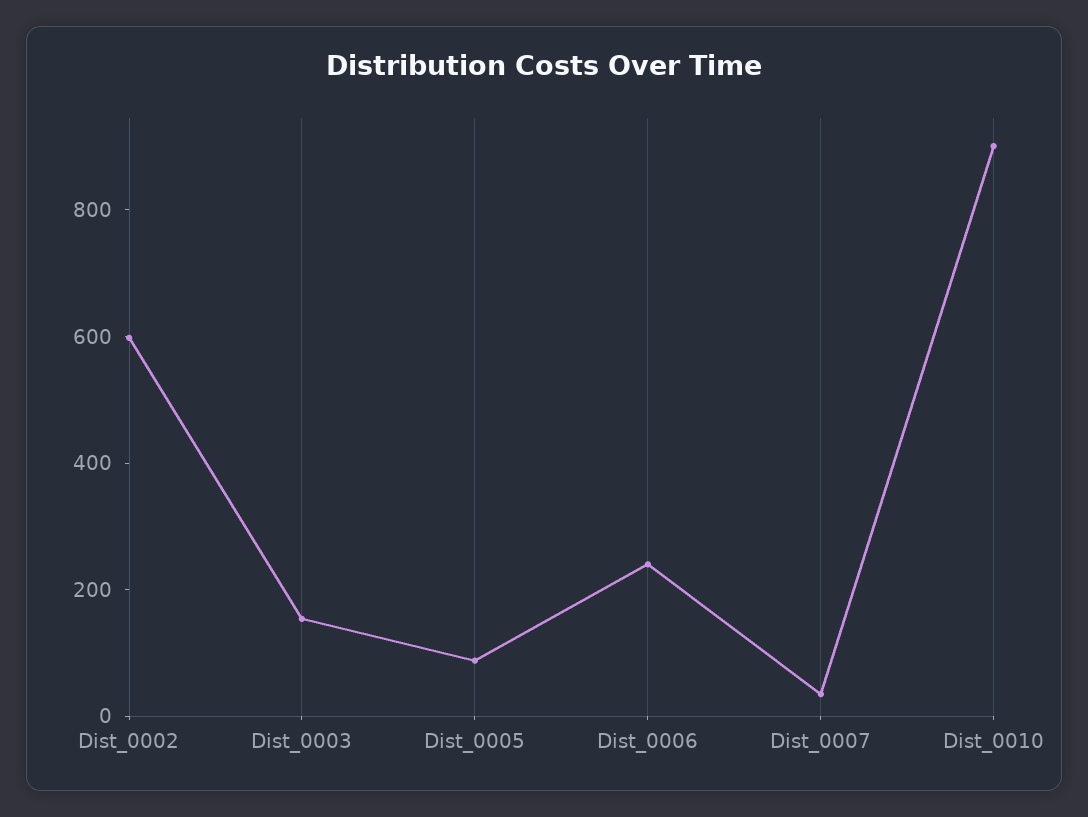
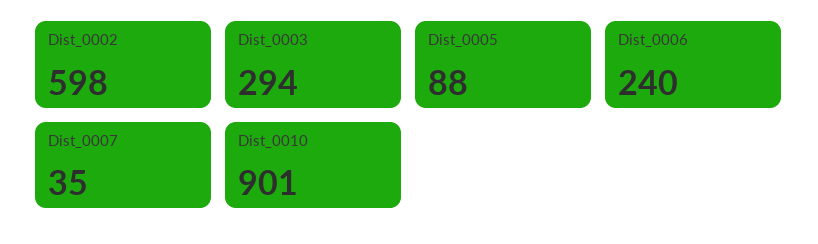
  {
    "Dist_0002": 598,
-   "Dist_0003": 150,
+   "Dist_0003": 294,
    "Dist_0005": 88,
    "Dist_0006": 240,
    "Dist_0007": 35,
    "Dist_0010": 901
  }

